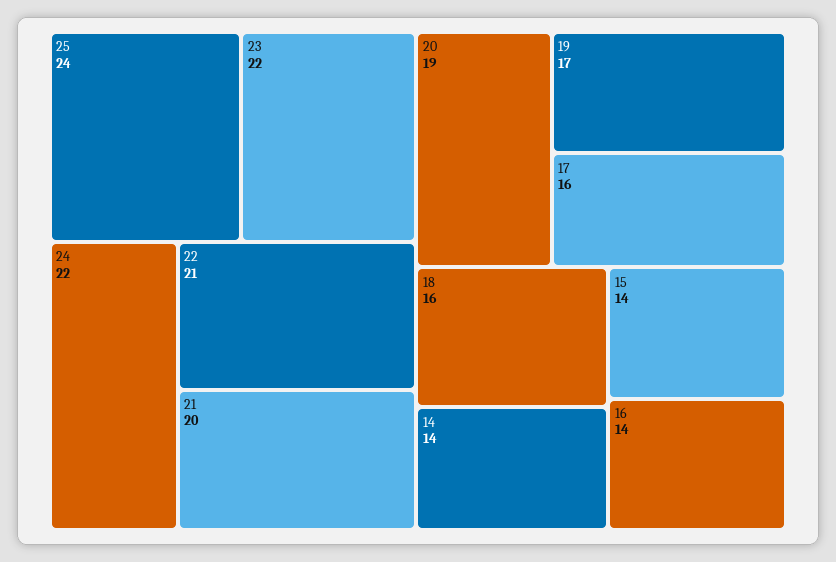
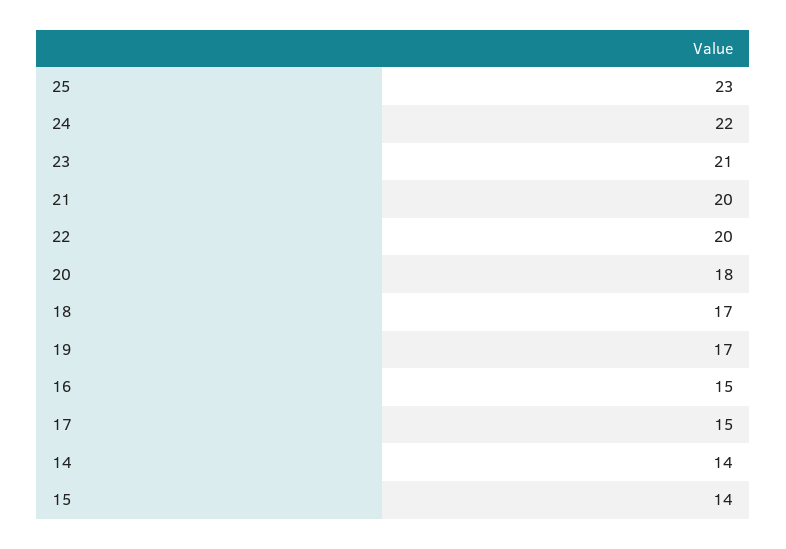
  {
-   "25": 24,
+   "25": 23,
-   "23": 22,
+   "23": 21,
    "24": 22,
-   "22": 21,
+   "22": 20,
    "21": 20,
-   "20": 19,
+   "20": 18,
    "19": 17,
-   "17": 16,
+   "17": 15,
-   "18": 16,
+   "18": 17,
    "14": 14,
    "15": 14,
-   "16": 14
+   "16": 15
  }

